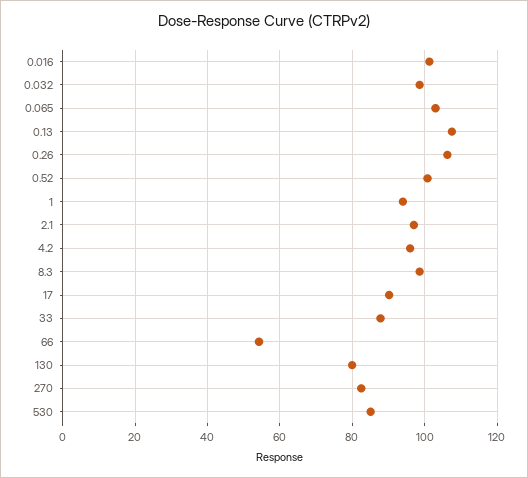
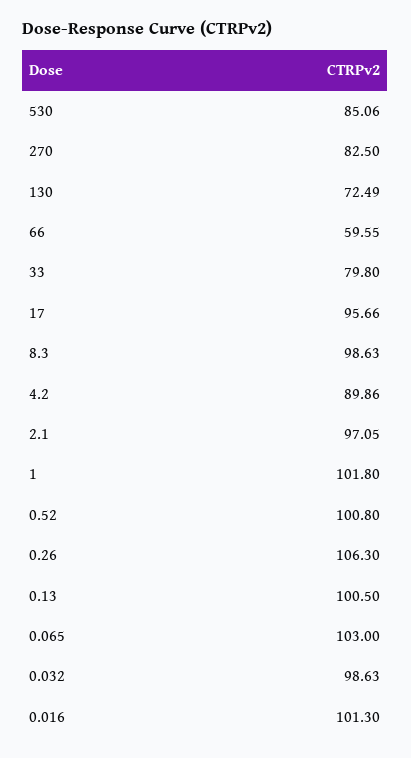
  {
    "0.016": 101.3,
    "0.032": 98.63,
    "0.065": 103,
-   "0.13": 108,
+   "0.13": 100.5,
    "0.26": 106.3,
    "0.52": 100.8,
-   "1": 94,
+   "1": 101.8,
    "2.1": 97.05,
-   "4.2": 96,
+   "4.2": 89.86,
    "8.3": 98.63,
-   "17": 90,
+   "17": 95.66,
-   "33": 88,
+   "33": 79.8,
-   "66": 54,
+   "66": 59.55,
-   "130": 80,
+   "130": 72.49,
    "270": 82.5,
    "530": 85.06
  }

